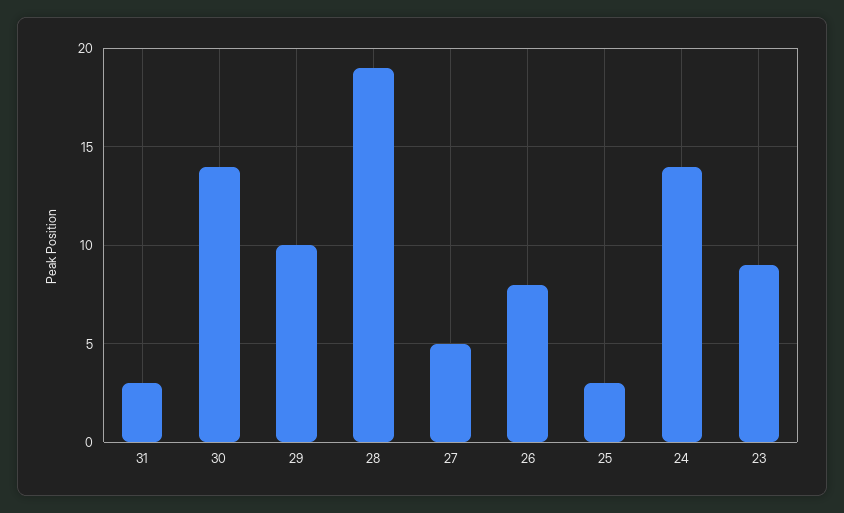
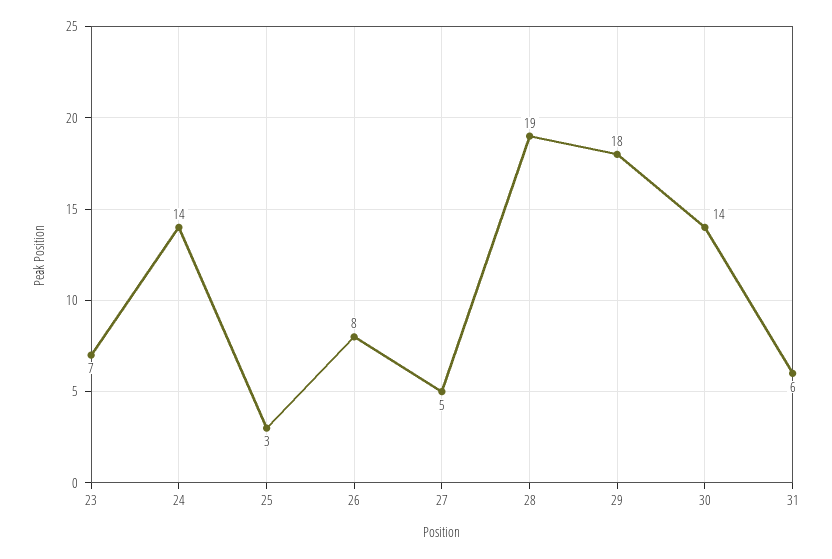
  {
-   "31": 3,
+   "31": 6,
    "30": 14,
-   "29": 10,
+   "29": 18,
    "28": 19,
    "27": 5,
    "26": 8,
    "25": 3,
    "24": 14,
-   "23": 9
+   "23": 7
  }

